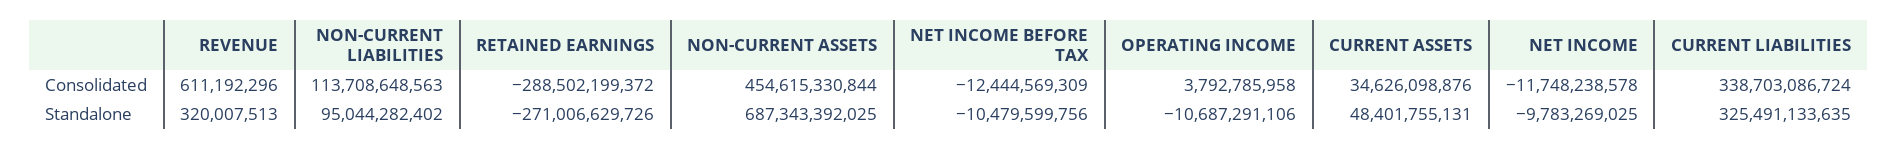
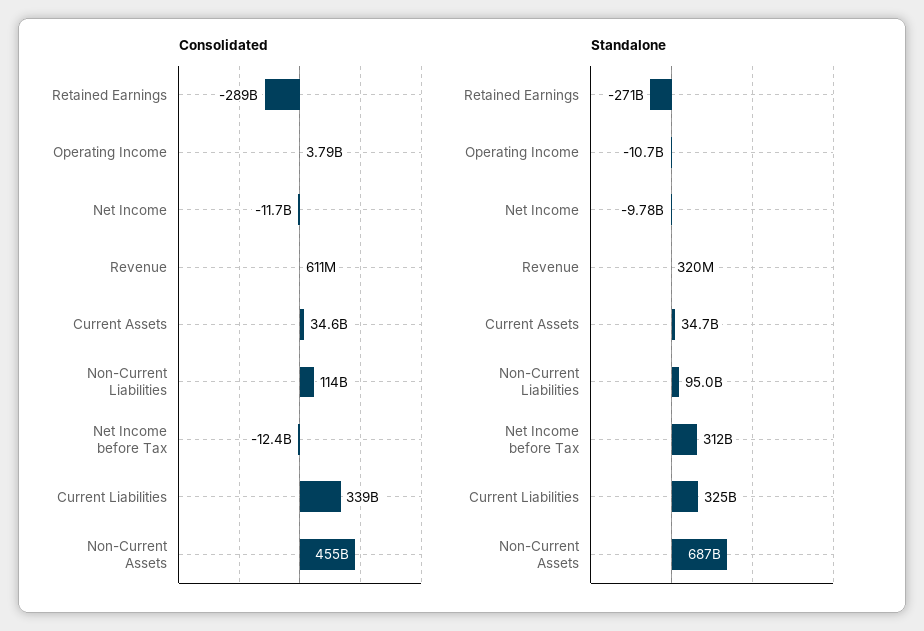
  {
    "Consolidated": {
      "REVENUE": 611192296,
      "NON-CURRENT LIABILITIES": 113708648563,
      "RETAINED EARNINGS": -288502199372,
      "NON-CURRENT ASSETS": 454615330844,
      "NET INCOME BEFORE TAX": -12444569309,
      "OPERATING INCOME": 3792785958,
      "CURRENT ASSETS": 34626098876,
      "NET INCOME": -11748238578,
      "CURRENT LIABILITIES": 338703086724
    },
    "Standalone": {
      "REVENUE": 320007513,
      "NON-CURRENT LIABILITIES": 95044282402,
      "RETAINED EARNINGS": -271006629726,
      "NON-CURRENT ASSETS": 687343392025,
-     "NET INCOME BEFORE TAX": -10479599756,
+     "NET INCOME BEFORE TAX": 312000000000,
      "OPERATING INCOME": -10687291106,
-     "CURRENT ASSETS": 48401755131,
+     "CURRENT ASSETS": 34700000000,
      "NET INCOME": -9783269025,
      "CURRENT LIABILITIES": 325491133635
    }
  }

